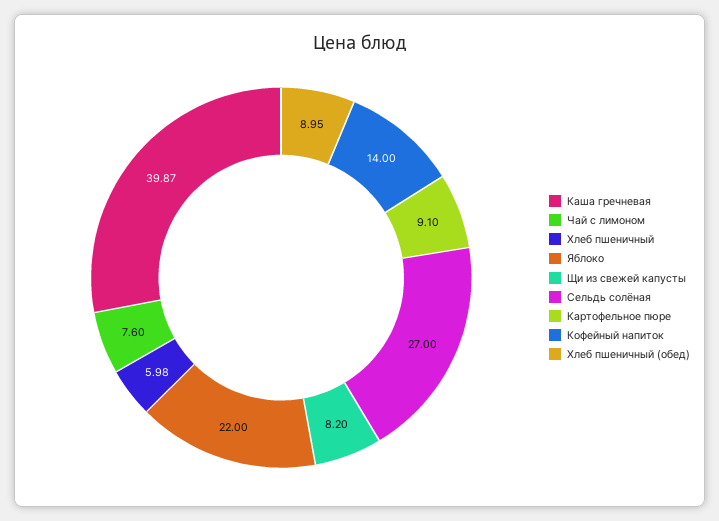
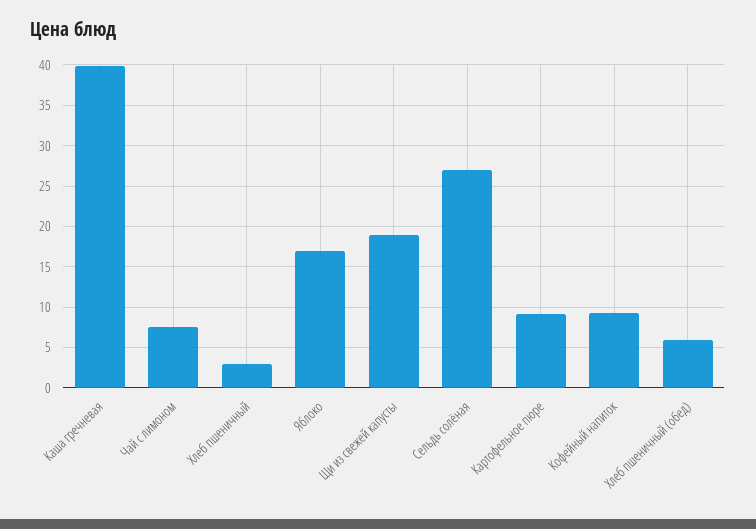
  {
    "Каша гречневая": 39.87,
    "Чай с лимоном": 7.6,
-   "Хлеб пшеничный": 5.98,
+   "Хлеб пшеничный": 3,
-   "Яблоко": 22,
+   "Яблоко": 17,
-   "Щи из свежей капусты": 8.2,
+   "Щи из свежей капусты": 19,
    "Сельдь солёная": 27,
    "Картофельное пюре": 9.1,
-   "Кофейный напиток": 14,
+   "Кофейный напиток": 9,
-   "Хлеб пшеничный (обед)": 8.95
+   "Хлеб пшеничный (обед)": 6
  }

